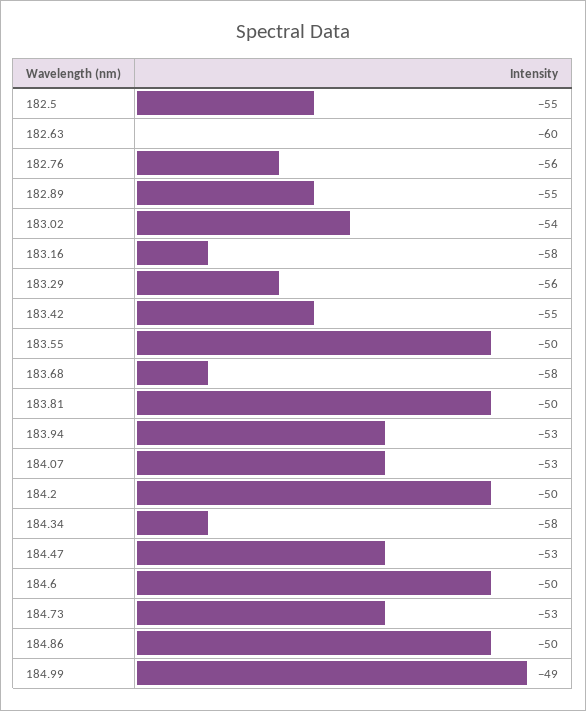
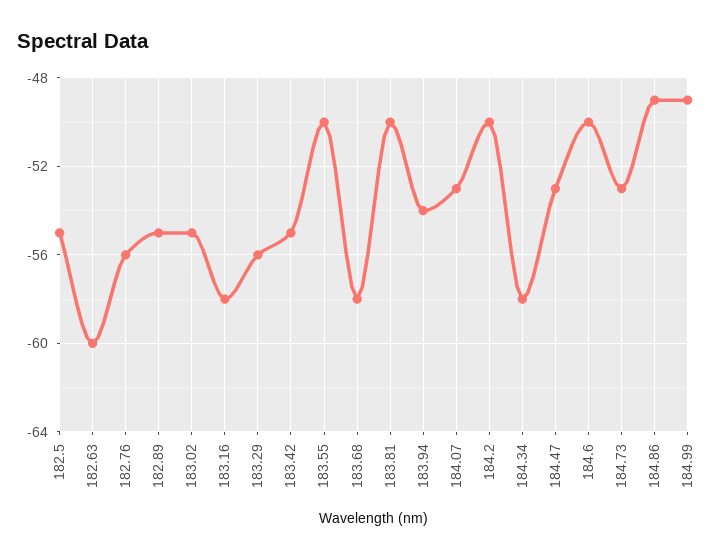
  {
    "182.5": -55,
    "182.63": -60,
    "182.76": -56,
    "182.89": -55,
-   "183.02": -54,
+   "183.02": -55,
    "183.16": -58,
    "183.29": -56,
    "183.42": -55,
    "183.55": -50,
    "183.68": -58,
    "183.81": -50,
-   "183.94": -53,
+   "183.94": -54,
    "184.07": -53,
    "184.2": -50,
    "184.34": -58,
    "184.47": -53,
    "184.6": -50,
    "184.73": -53,
-   "184.86": -50,
+   "184.86": -49,
    "184.99": -49
  }

